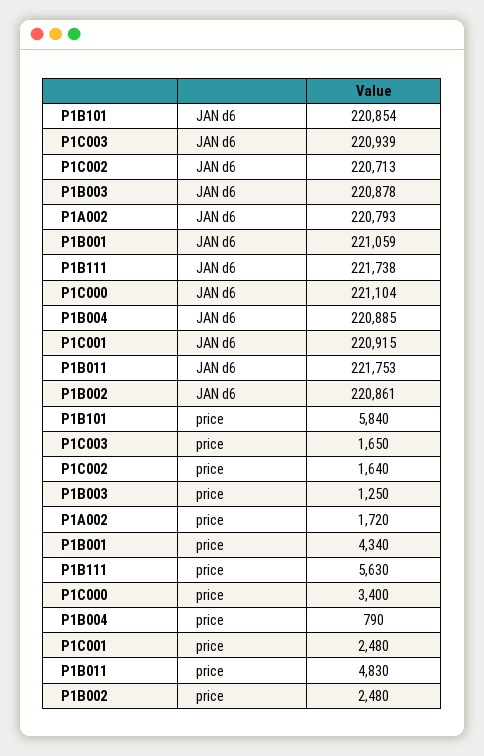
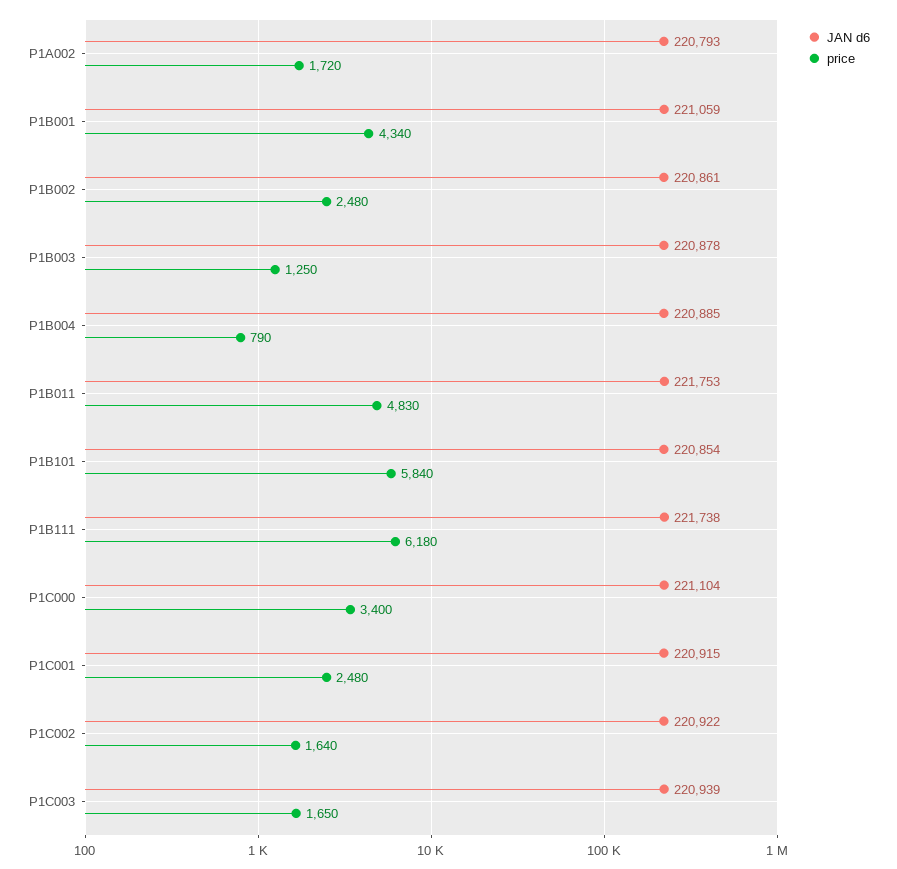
  {
    "JAN d6": {
      "P1B101": 220854,
      "P1C003": 220939,
-     "P1C002": 220713,
+     "P1C002": 220922,
      "P1B003": 220878,
      "P1A002": 220793,
      "P1B001": 221059,
      "P1B111": 221738,
      "P1C000": 221104,
      "P1B004": 220885,
      "P1C001": 220915,
      "P1B011": 221753,
      "P1B002": 220861
    },
    "price": {
      "P1B101": 5840,
      "P1C003": 1650,
      "P1C002": 1640,
      "P1B003": 1250,
      "P1A002": 1720,
      "P1B001": 4340,
-     "P1B111": 5630,
+     "P1B111": 6180,
      "P1C000": 3400,
      "P1B004": 790,
      "P1C001": 2480,
      "P1B011": 4830,
      "P1B002": 2480
    }
  }

